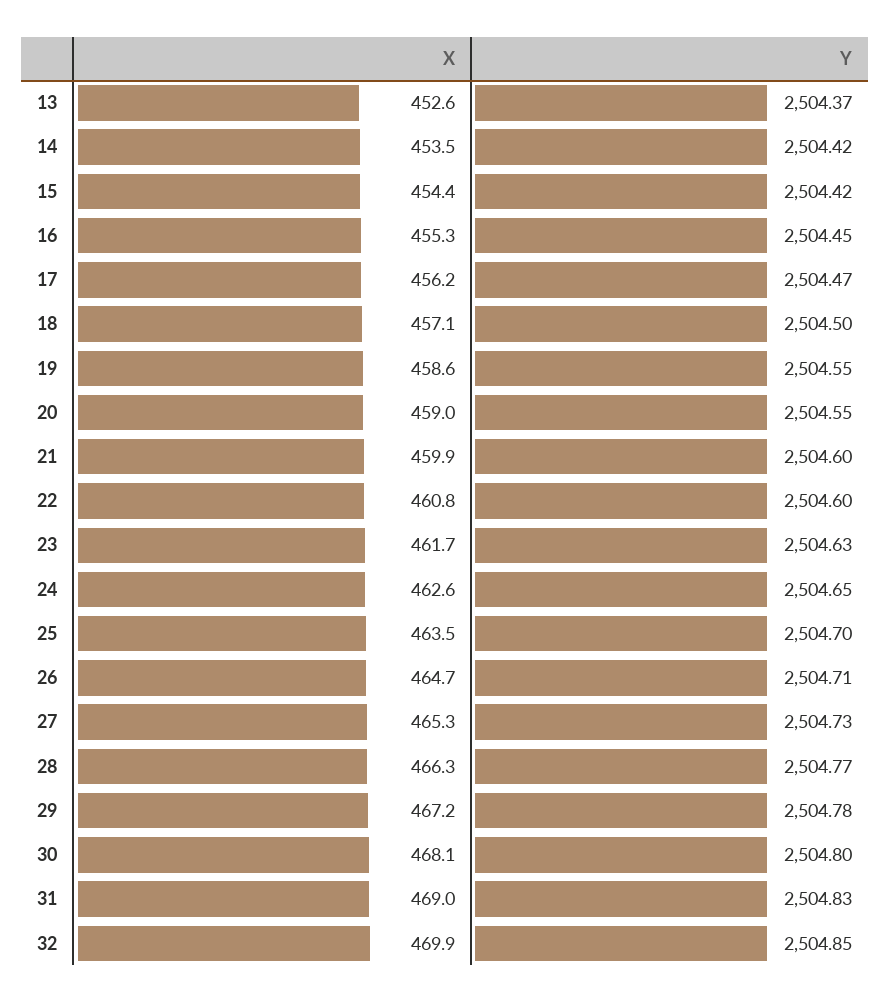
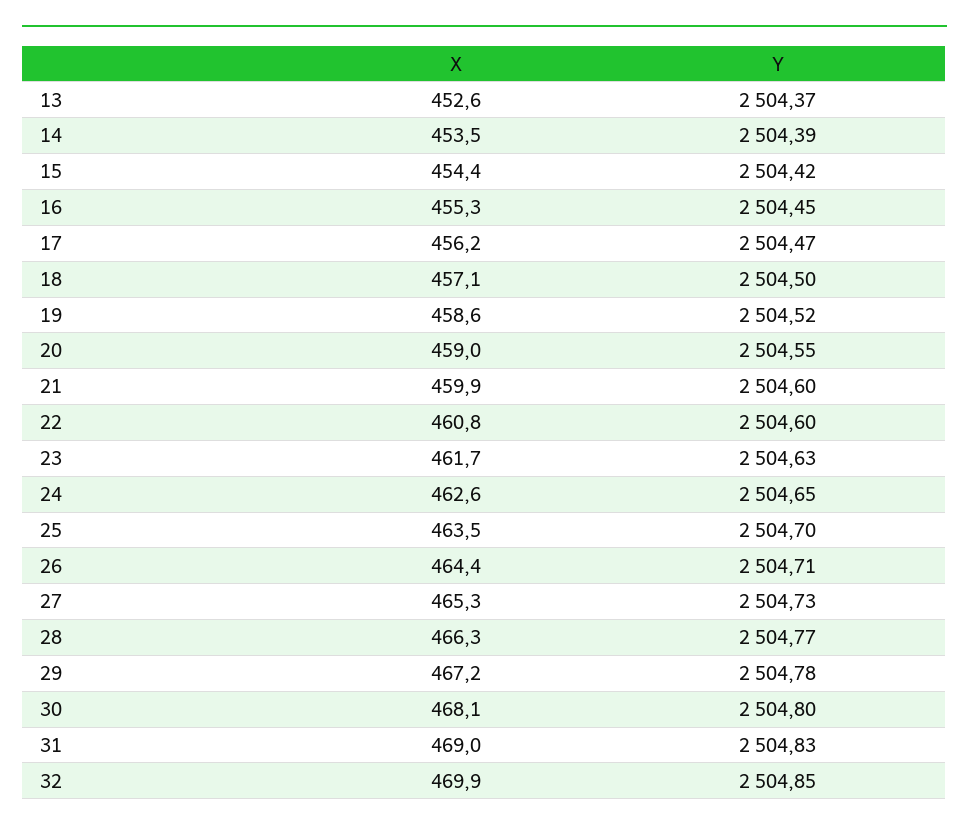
  {
    "X": {
      "13": 452.6,
      "14": 453.5,
      "15": 454.4,
      "16": 455.3,
      "17": 456.2,
      "18": 457.1,
      "19": 458.6,
      "20": 459,
      "21": 459.9,
      "22": 460.8,
      "23": 461.7,
      "24": 462.6,
      "25": 463.5,
-     "26": 464.7,
+     "26": 464.4,
      "27": 465.3,
      "28": 466.3,
      "29": 467.2,
      "30": 468.1,
      "31": 469,
      "32": 469.9
    },
    "Y": {
      "13": 2504.37,
-     "14": 2504.42,
+     "14": 2504.39,
      "15": 2504.42,
      "16": 2504.45,
      "17": 2504.47,
      "18": 2504.5,
-     "19": 2504.55,
+     "19": 2504.52,
      "20": 2504.55,
      "21": 2504.6,
      "22": 2504.6,
      "23": 2504.63,
      "24": 2504.65,
      "25": 2504.7,
      "26": 2504.71,
      "27": 2504.73,
      "28": 2504.77,
      "29": 2504.78,
      "30": 2504.8,
      "31": 2504.83,
      "32": 2504.85
    }
  }

